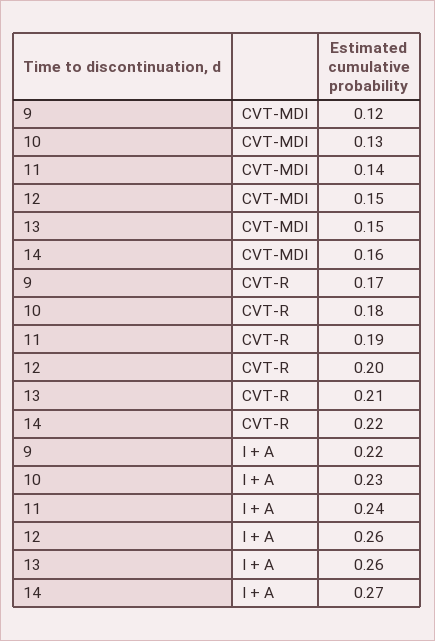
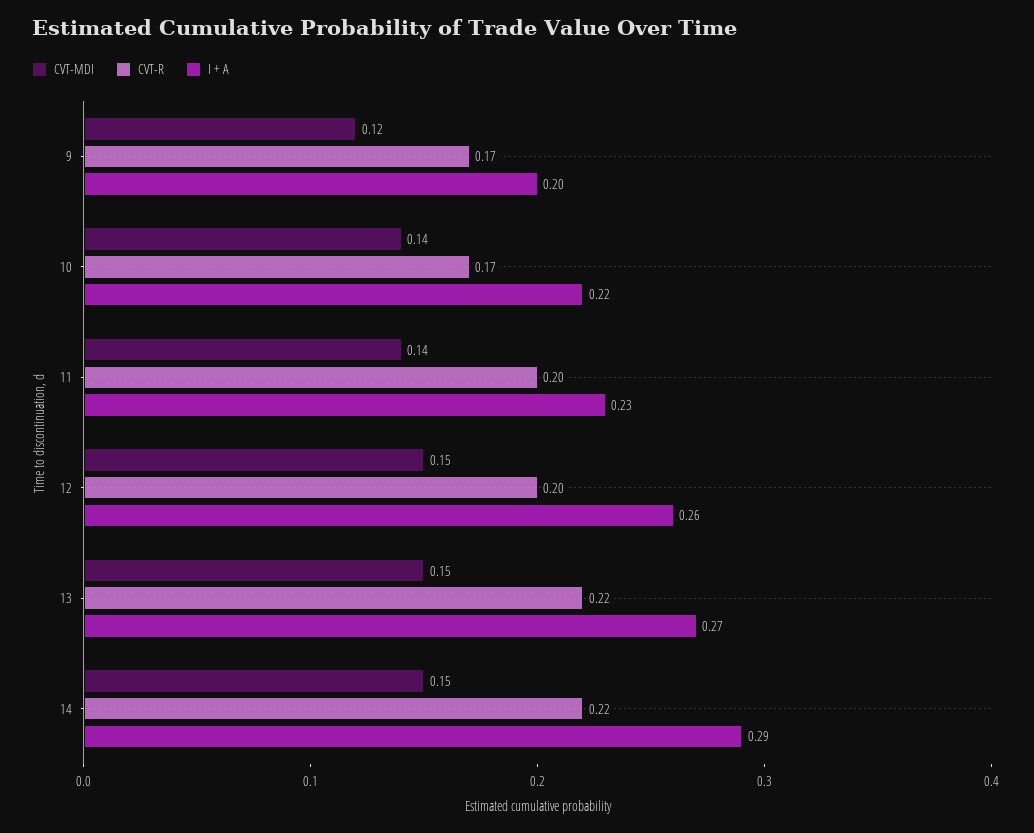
  {
    "CVT-MDI": {
      "9": 0.12,
-     "10": 0.13,
+     "10": 0.14,
      "11": 0.14,
      "12": 0.15,
      "13": 0.15,
-     "14": 0.16
+     "14": 0.15
    },
    "CVT-R": {
      "9": 0.17,
-     "10": 0.18,
+     "10": 0.17,
-     "11": 0.19,
+     "11": 0.2,
      "12": 0.2,
-     "13": 0.21,
+     "13": 0.22,
      "14": 0.22
    },
    "I + A": {
-     "9": 0.22,
+     "9": 0.2,
-     "10": 0.23,
+     "10": 0.22,
-     "11": 0.24,
+     "11": 0.23,
      "12": 0.26,
-     "13": 0.26,
+     "13": 0.27,
-     "14": 0.27
+     "14": 0.29
    }
  }

